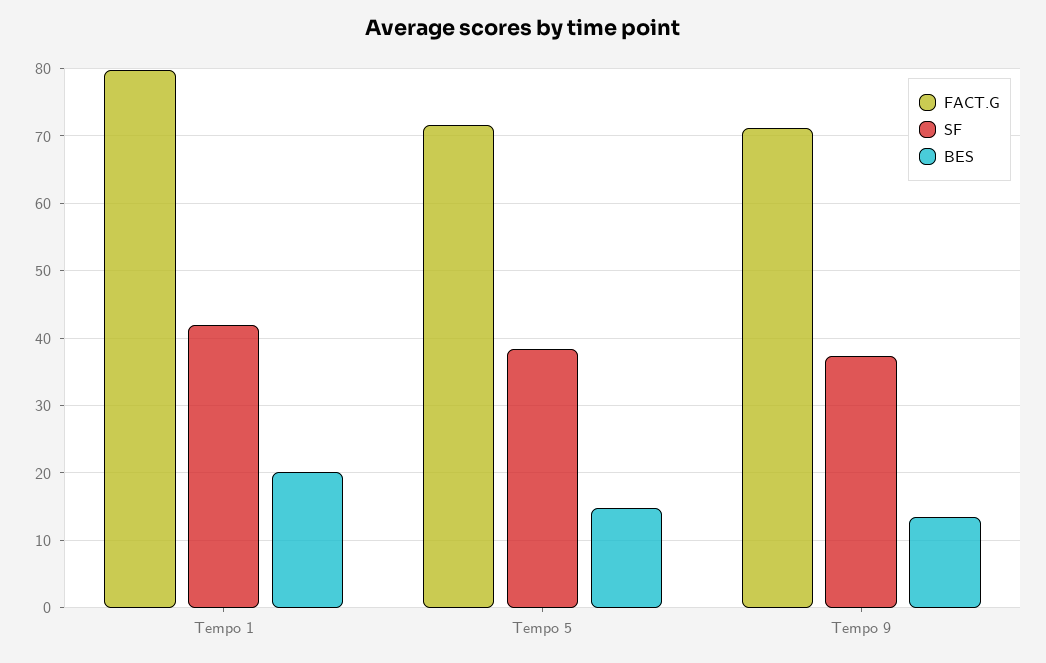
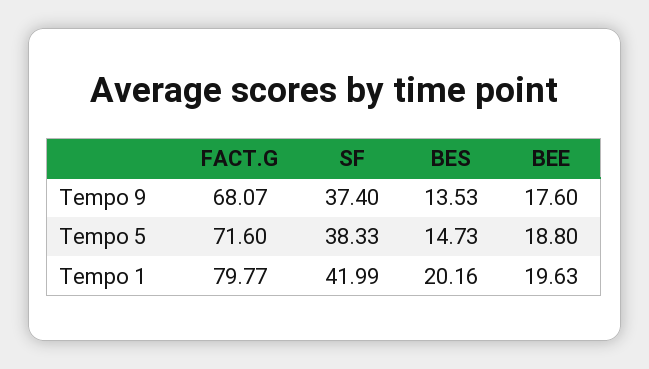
  {
    "FACT.G": {
      "Tempo 1": 79.77,
      "Tempo 5": 71.6,
-     "Tempo 9": 71
+     "Tempo 9": 68.07
    },
    "SF": {
      "Tempo 1": 41.99,
      "Tempo 5": 38.33,
      "Tempo 9": 37.4
    },
    "BES": {
      "Tempo 1": 20.16,
      "Tempo 5": 14.73,
      "Tempo 9": 13.53
-   }
+   },
+   "BEE": {
+     "Tempo 9": 17.6,
+     "Tempo 5": 18.8,
+     "Tempo 1": 19.63
+   }
  }

